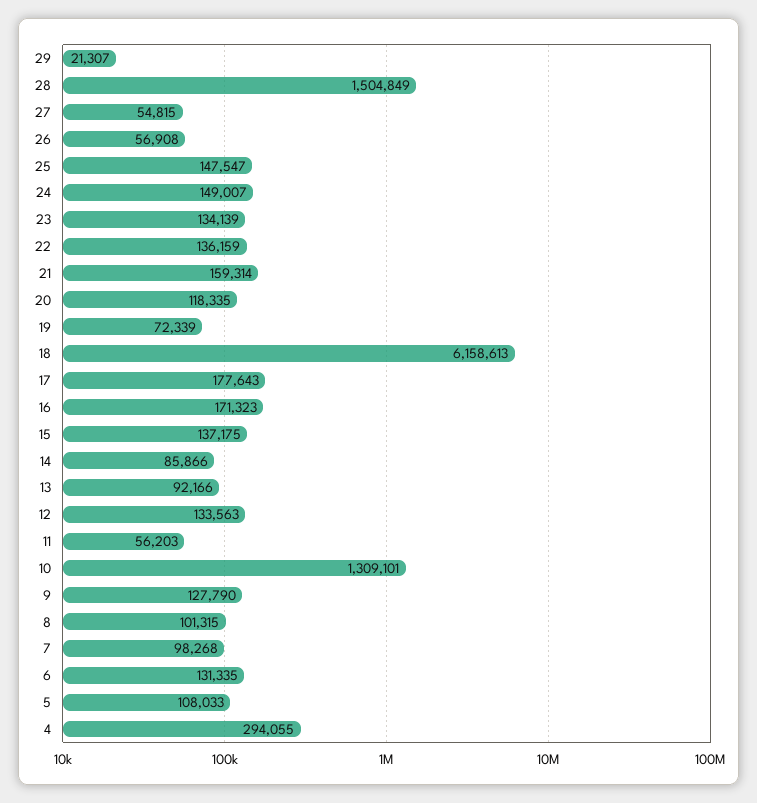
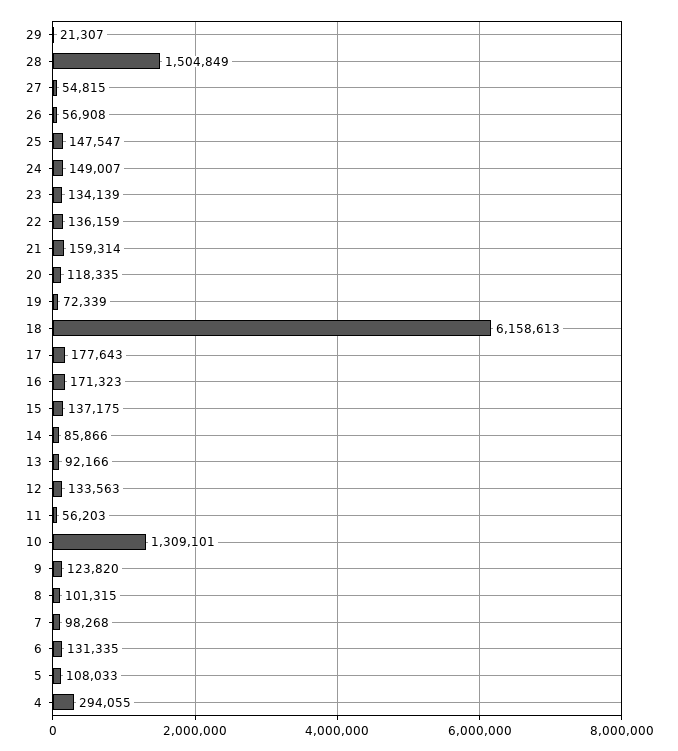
  {
    "29": 21307,
    "28": 1504849,
    "27": 54815,
    "26": 56908,
    "25": 147547,
    "24": 149007,
    "23": 134139,
    "22": 136159,
    "21": 159314,
    "20": 118335,
    "19": 72339,
    "18": 6158613,
    "17": 177643,
    "16": 171323,
    "15": 137175,
    "14": 85866,
    "13": 92166,
    "12": 133563,
    "11": 56203,
    "10": 1309101,
-   "9": 127790,
+   "9": 123820,
    "8": 101315,
    "7": 98268,
    "6": 131335,
    "5": 108033,
    "4": 294055
  }

